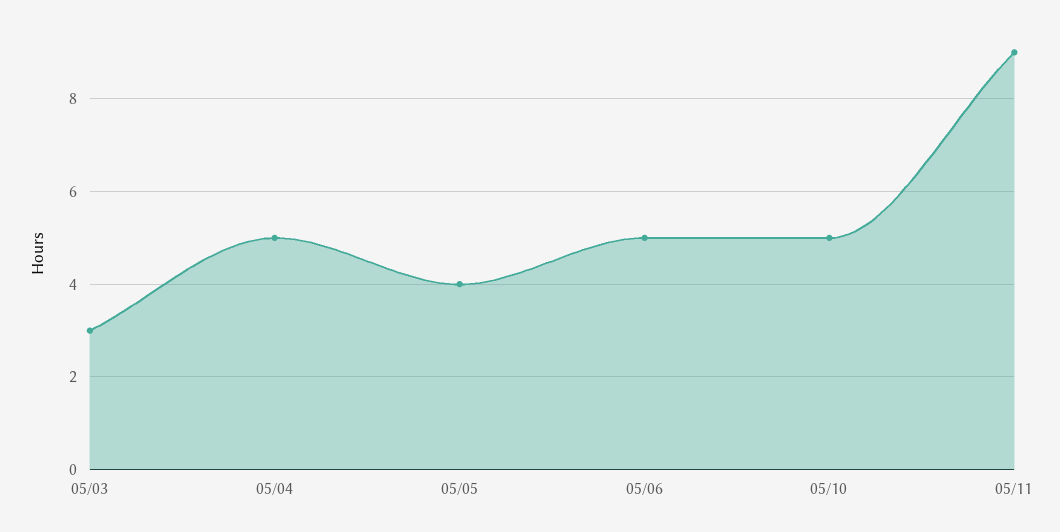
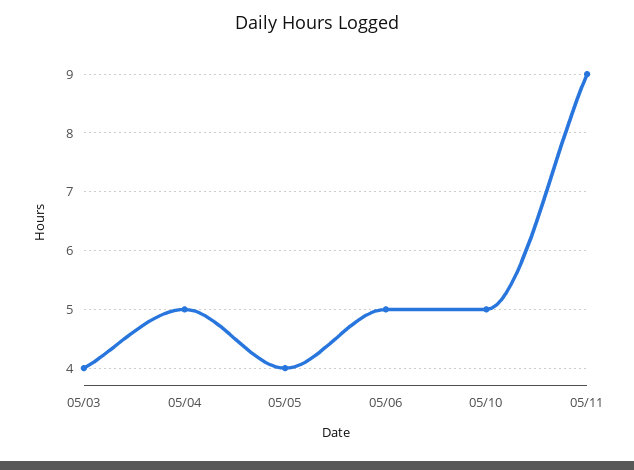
  {
-   "05/03": 3,
+   "05/03": 4,
    "05/04": 5,
    "05/05": 4,
    "05/06": 5,
    "05/10": 5,
    "05/11": 9
  }

